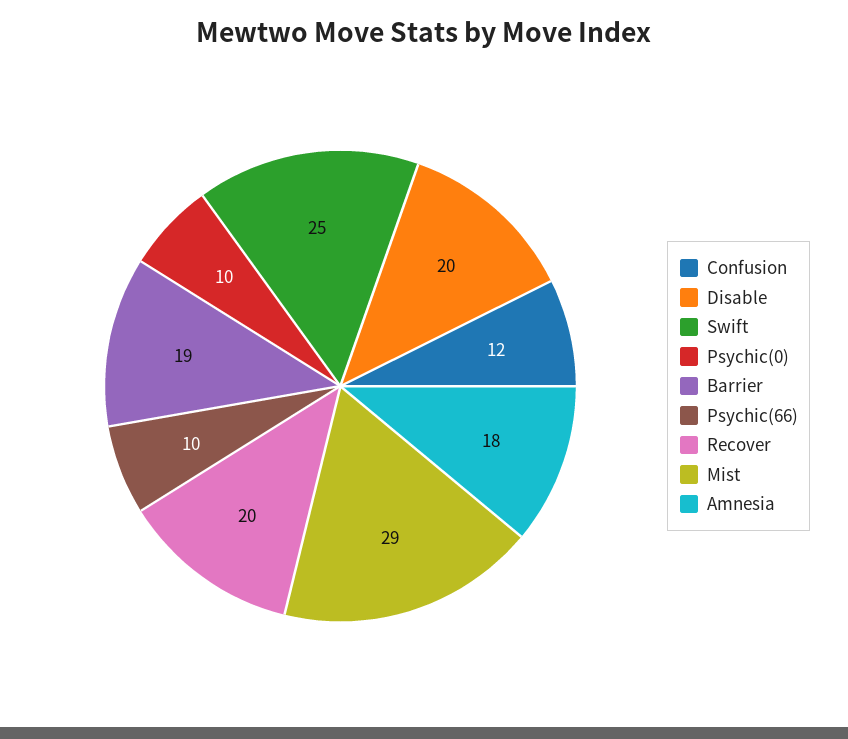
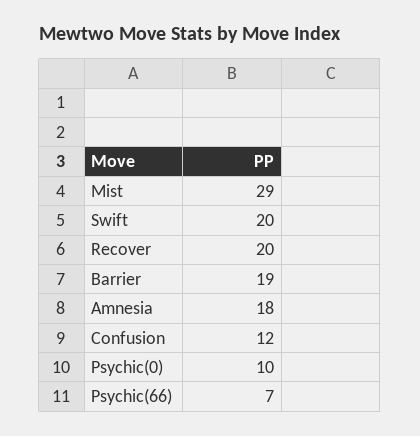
  {
    "Confusion": 12,
-   "Disable": 20,
-   "Swift": 25,
+   "Swift": 20,
    "Psychic(0)": 10,
    "Barrier": 19,
-   "Psychic(66)": 10,
+   "Psychic(66)": 7,
    "Recover": 20,
    "Mist": 29,
    "Amnesia": 18
  }

